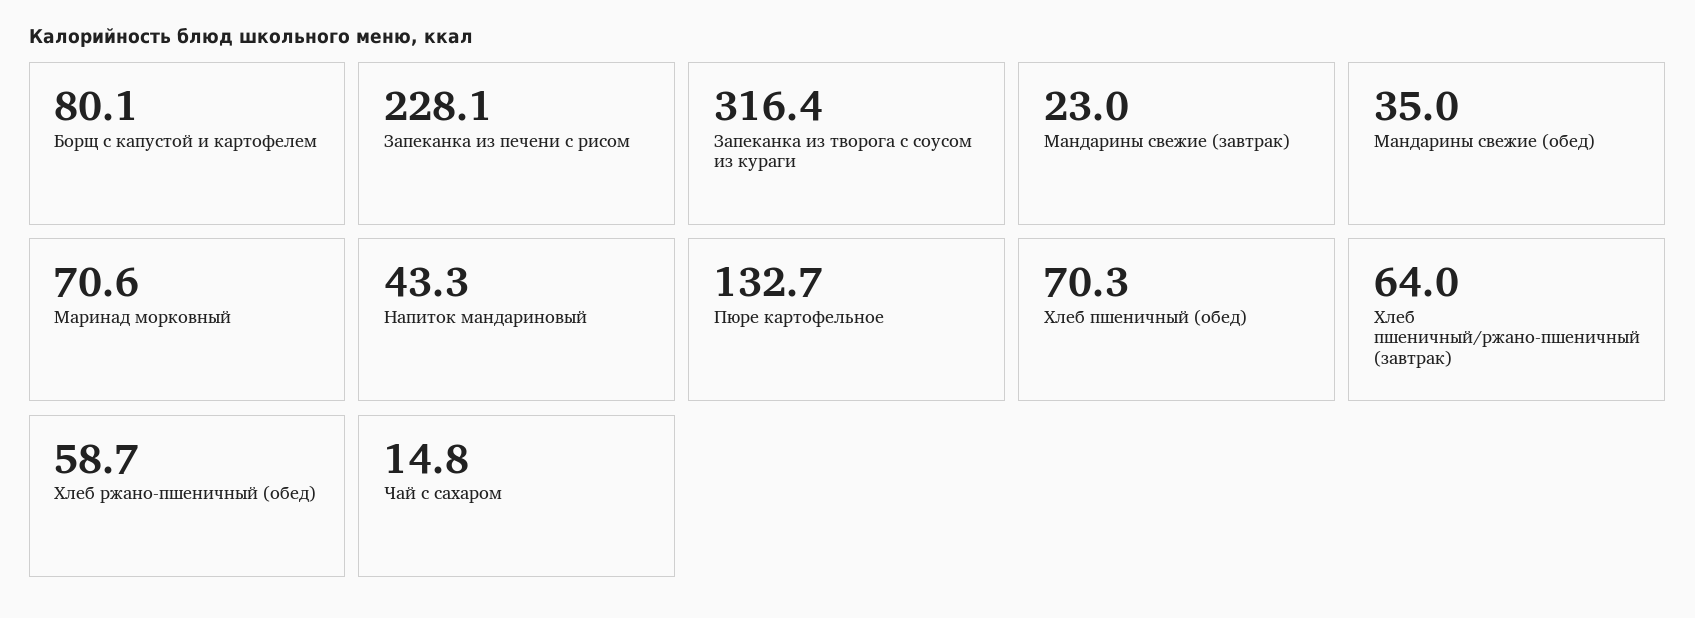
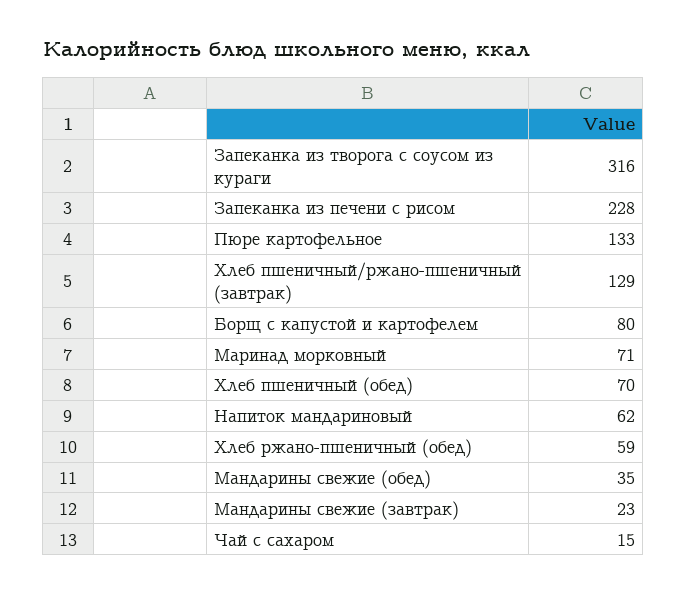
  {
    "Борщ с капустой и картофелем": 80.1,
    "Запеканка из печени с рисом": 228.1,
    "Запеканка из творога с соусом из кураги": 316.4,
    "Мандарины свежие (завтрак)": 23,
    "Мандарины свежие (обед)": 35,
    "Маринад морковный": 70.6,
-   "Напиток мандариновый": 43.3,
+   "Напиток мандариновый": 62,
    "Пюре картофельное": 132.7,
    "Хлеб пшеничный (обед)": 70.3,
-   "Хлеб пшеничный/ржано-пшеничный (завтрак)": 64,
+   "Хлеб пшеничный/ржано-пшеничный (завтрак)": 129,
    "Хлеб ржано-пшеничный (обед)": 58.7,
    "Чай с сахаром": 14.8
  }

